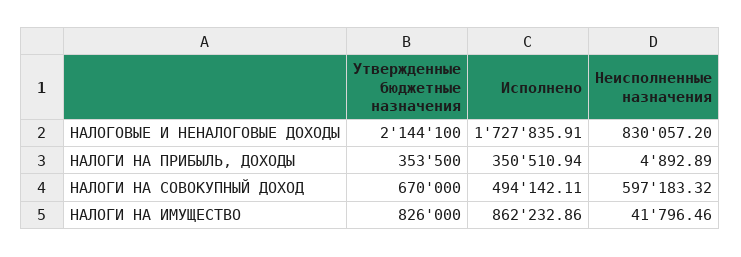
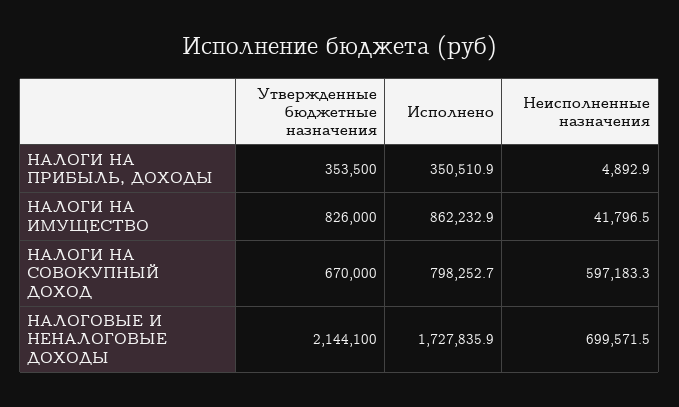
  {
    "Утвержденные бюджетные назначения": {
      "НАЛОГОВЫЕ И НЕНАЛОГОВЫЕ ДОХОДЫ": 2144100,
      "НАЛОГИ НА ПРИБЫЛЬ, ДОХОДЫ": 353500,
      "НАЛОГИ НА СОВОКУПНЫЙ ДОХОД": 670000,
      "НАЛОГИ НА ИМУЩЕСТВО": 826000
    },
    "Исполнено": {
      "НАЛОГОВЫЕ И НЕНАЛОГОВЫЕ ДОХОДЫ": 1727835.91,
      "НАЛОГИ НА ПРИБЫЛЬ, ДОХОДЫ": 350510.94,
-     "НАЛОГИ НА СОВОКУПНЫЙ ДОХОД": 494142.11,
+     "НАЛОГИ НА СОВОКУПНЫЙ ДОХОД": 798252.7,
      "НАЛОГИ НА ИМУЩЕСТВО": 862232.86
    },
    "Неисполненные назначения": {
-     "НАЛОГОВЫЕ И НЕНАЛОГОВЫЕ ДОХОДЫ": 830057.2,
+     "НАЛОГОВЫЕ И НЕНАЛОГОВЫЕ ДОХОДЫ": 699571.5,
      "НАЛОГИ НА ПРИБЫЛЬ, ДОХОДЫ": 4892.89,
      "НАЛОГИ НА СОВОКУПНЫЙ ДОХОД": 597183.32,
      "НАЛОГИ НА ИМУЩЕСТВО": 41796.46
    }
  }

